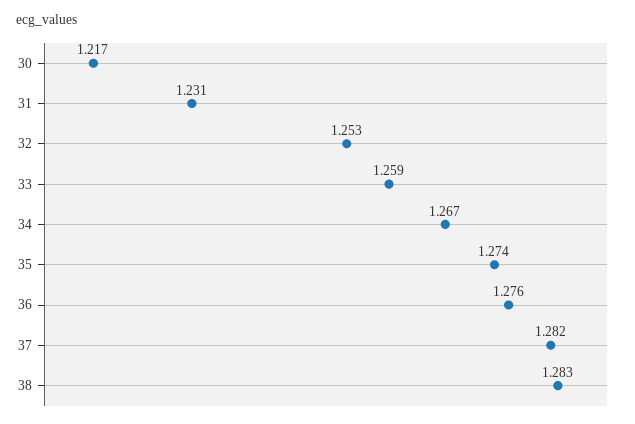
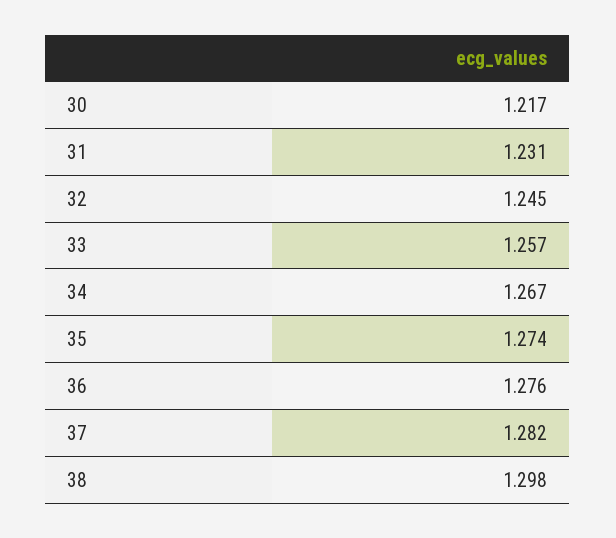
  {
    "30": 1.217,
    "31": 1.231,
-   "32": 1.253,
+   "32": 1.245,
-   "33": 1.259,
+   "33": 1.257,
    "34": 1.267,
    "35": 1.274,
    "36": 1.276,
    "37": 1.282,
-   "38": 1.283
+   "38": 1.298
  }

